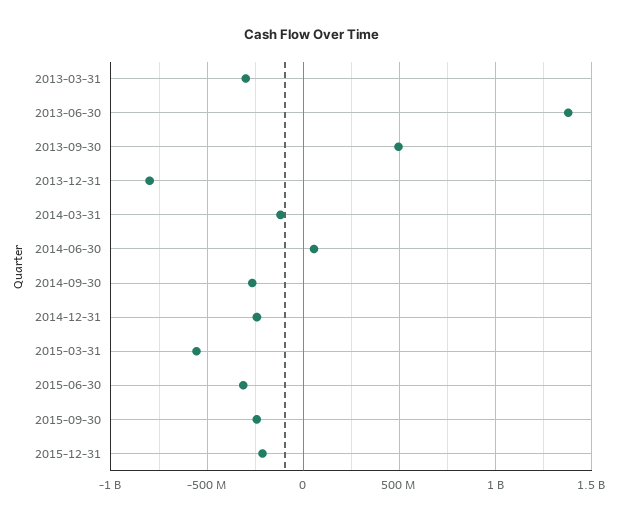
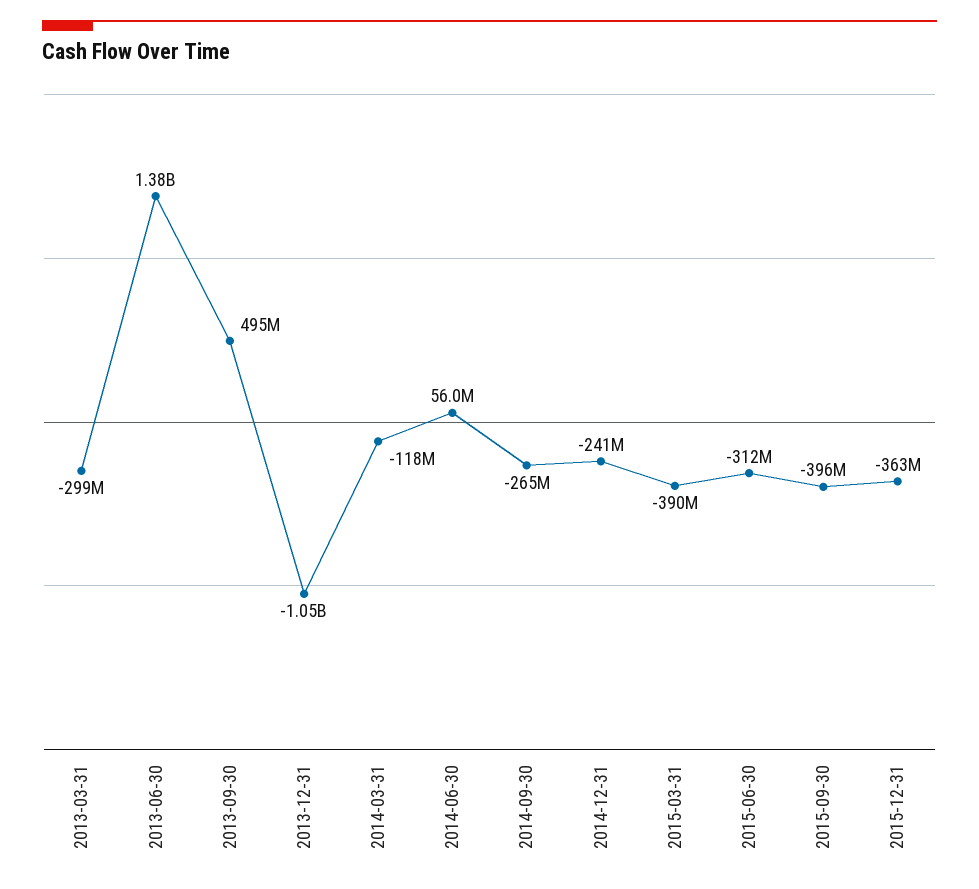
  {
    "2013-03-31": -299000000,
    "2013-06-30": 1380000000,
    "2013-09-30": 495000000,
-   "2013-12-31": -800000000,
+   "2013-12-31": -1050000000,
    "2014-03-31": -118000000,
    "2014-06-30": 56000000,
    "2014-09-30": -265000000,
    "2014-12-31": -241000000,
-   "2015-03-31": -550000000,
+   "2015-03-31": -390000000,
    "2015-06-30": -312000000,
-   "2015-09-30": -250000000,
+   "2015-09-30": -396000000,
-   "2015-12-31": -200000000
+   "2015-12-31": -363000000
  }

